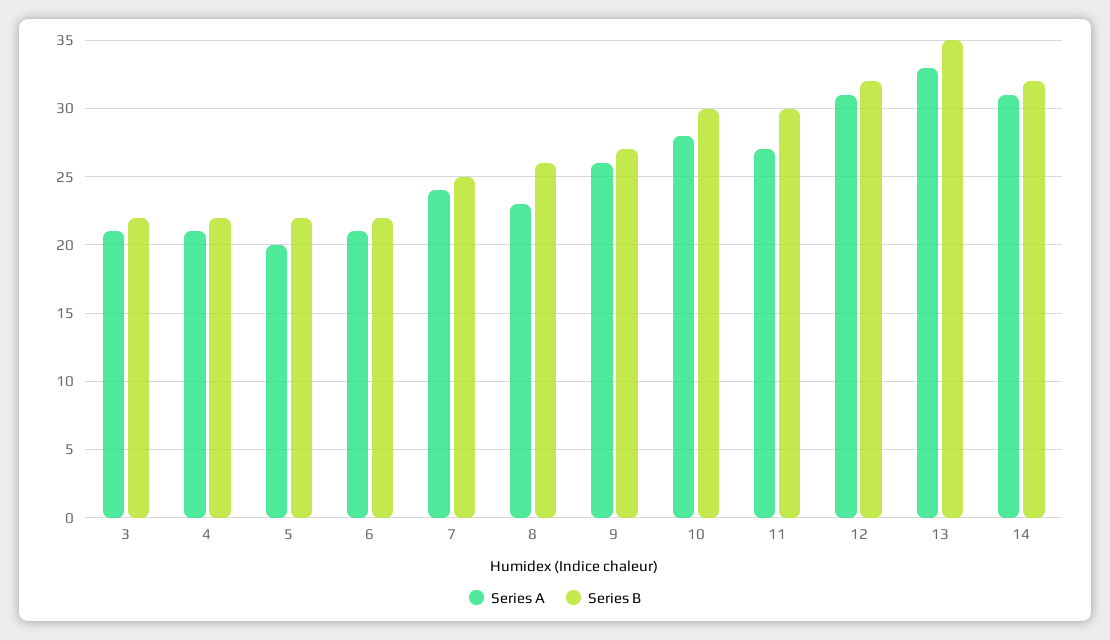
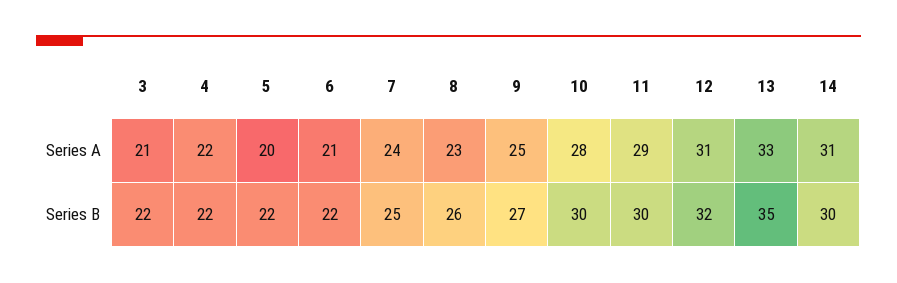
  {
    "Series A": {
      "3": 21,
-     "4": 21,
+     "4": 22,
      "5": 20,
      "6": 21,
      "7": 24,
      "8": 23,
-     "9": 26,
+     "9": 25,
      "10": 28,
-     "11": 27,
+     "11": 29,
      "12": 31,
      "13": 33,
      "14": 31
    },
    "Series B": {
      "3": 22,
      "4": 22,
      "5": 22,
      "6": 22,
      "7": 25,
      "8": 26,
      "9": 27,
      "10": 30,
      "11": 30,
      "12": 32,
      "13": 35,
-     "14": 32
+     "14": 30
    }
  }

